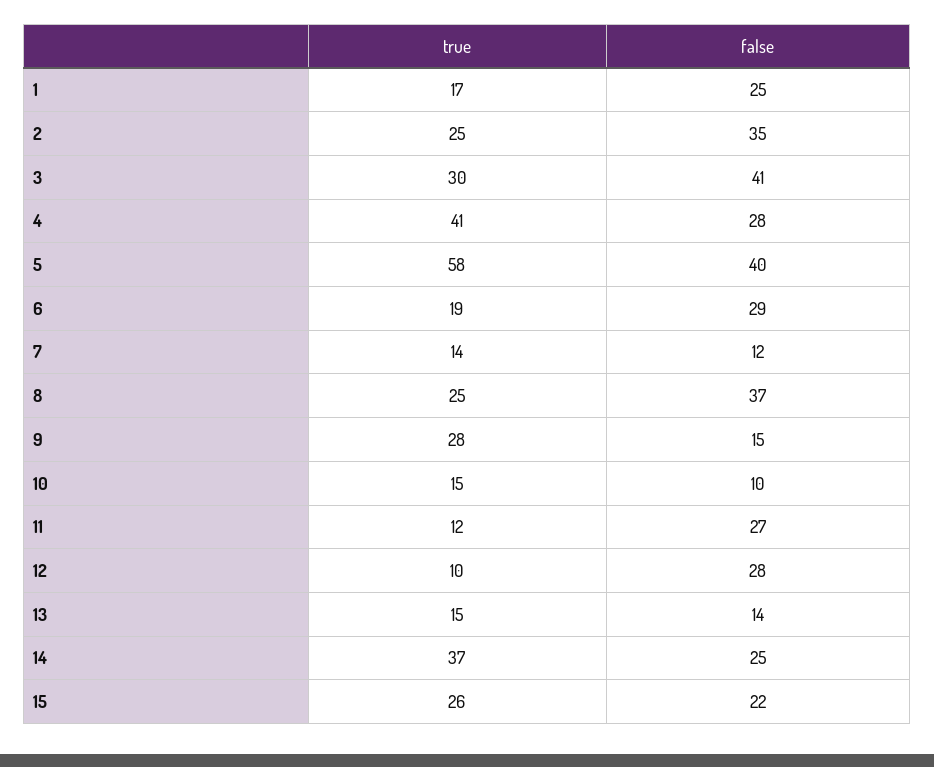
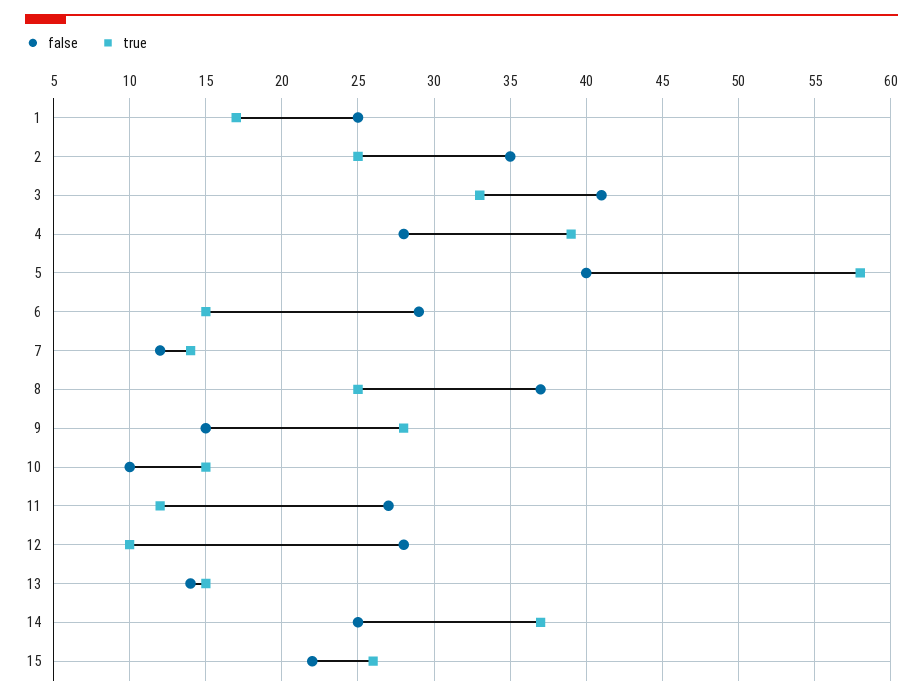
  {
    "true": {
      "1": 17,
      "2": 25,
-     "3": 30,
+     "3": 33,
-     "4": 41,
+     "4": 39,
      "5": 58,
-     "6": 19,
+     "6": 15,
      "7": 14,
      "8": 25,
      "9": 28,
      "10": 15,
      "11": 12,
      "12": 10,
      "13": 15,
      "14": 37,
      "15": 26
    },
    "false": {
      "1": 25,
      "2": 35,
      "3": 41,
      "4": 28,
      "5": 40,
      "6": 29,
      "7": 12,
      "8": 37,
      "9": 15,
      "10": 10,
      "11": 27,
      "12": 28,
      "13": 14,
      "14": 25,
      "15": 22
    }
  }

